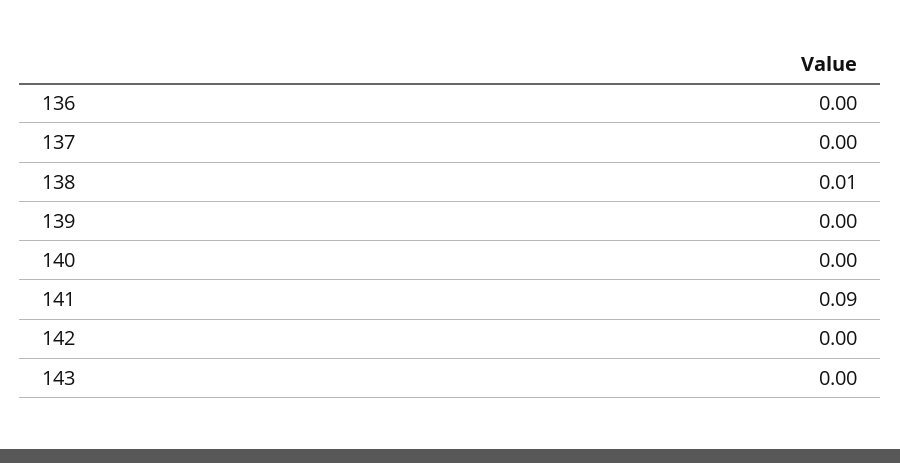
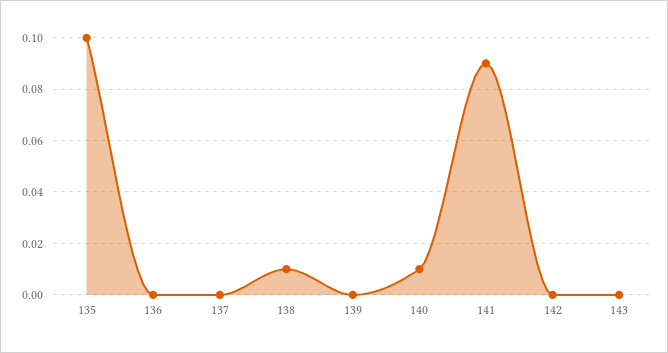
  {
    "136": 0,
    "137": 0,
    "138": 0.01,
    "139": 0,
-   "140": 0,
+   "140": 0.01,
    "141": 0.09,
    "142": 0,
-   "143": 0
+   "143": 0,
+   "135": 0.1
  }

